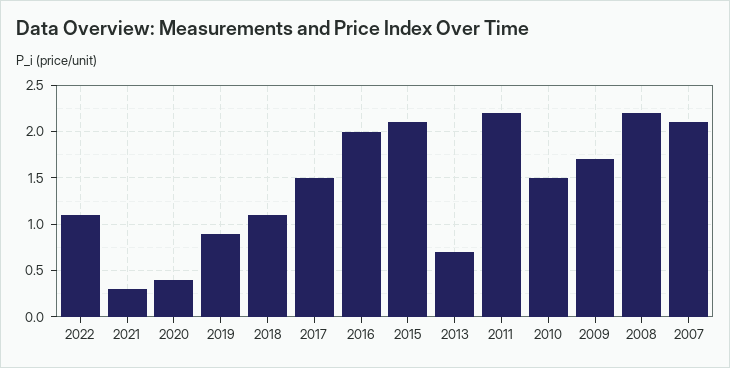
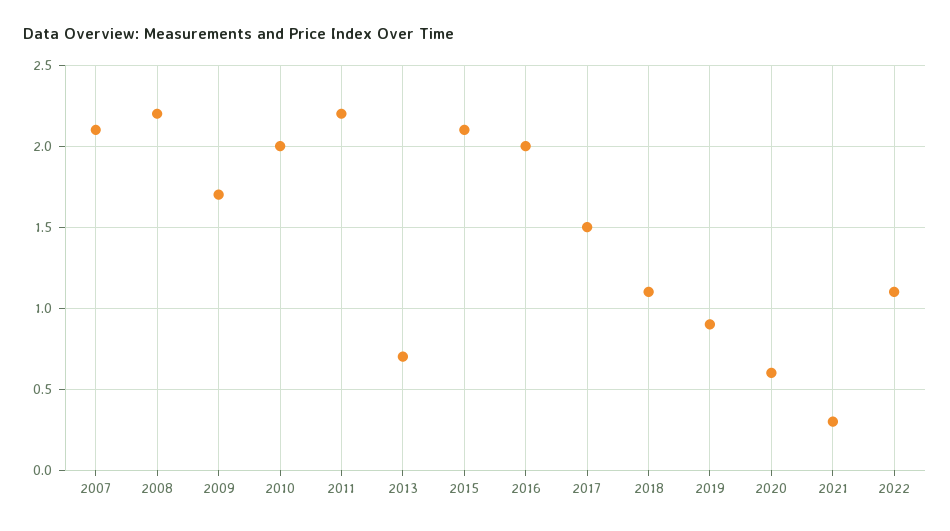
  {
    "2022": 1.1,
    "2021": 0.3,
-   "2020": 0.4,
+   "2020": 0.6,
    "2019": 0.9,
    "2018": 1.1,
    "2017": 1.5,
    "2016": 2,
    "2015": 2.1,
    "2013": 0.7,
    "2011": 2.2,
-   "2010": 1.5,
+   "2010": 2,
    "2009": 1.7,
    "2008": 2.2,
    "2007": 2.1
  }

